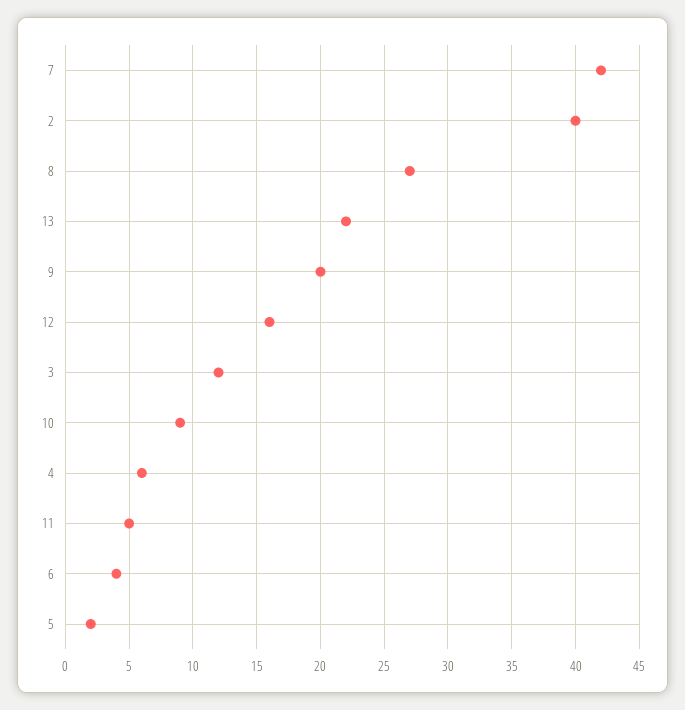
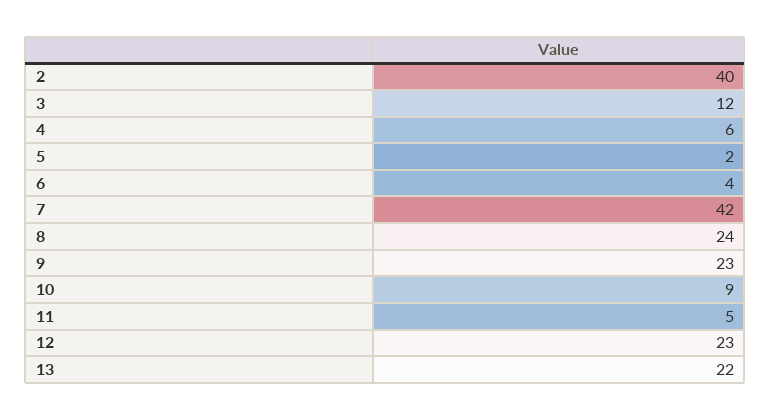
  {
    "7": 42,
    "2": 40,
-   "8": 27,
+   "8": 24,
    "13": 22,
-   "9": 20,
+   "9": 23,
-   "12": 16,
+   "12": 23,
    "3": 12,
    "10": 9,
    "4": 6,
    "11": 5,
    "6": 4,
    "5": 2
  }

